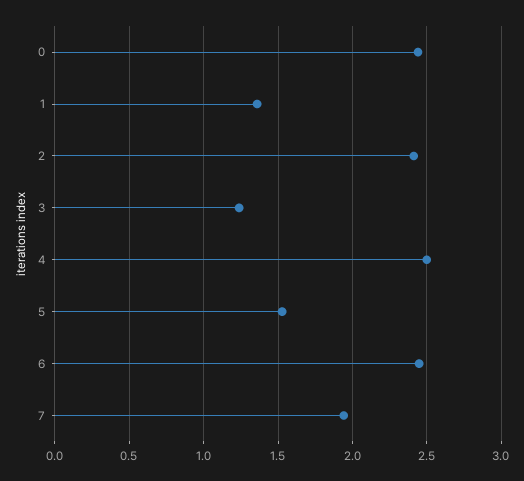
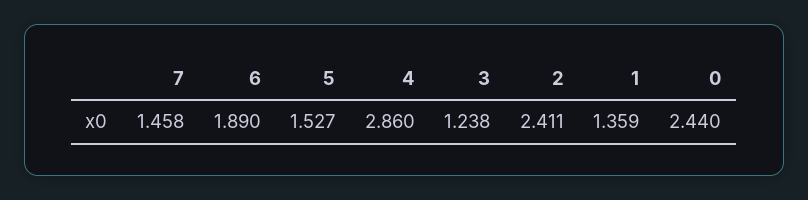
  {
    "0": 2.44,
    "1": 1.359,
    "2": 2.411,
    "3": 1.238,
-   "4": 2.5,
+   "4": 2.86,
    "5": 1.527,
-   "6": 2.45,
+   "6": 1.89,
-   "7": 1.95
+   "7": 1.458
  }

